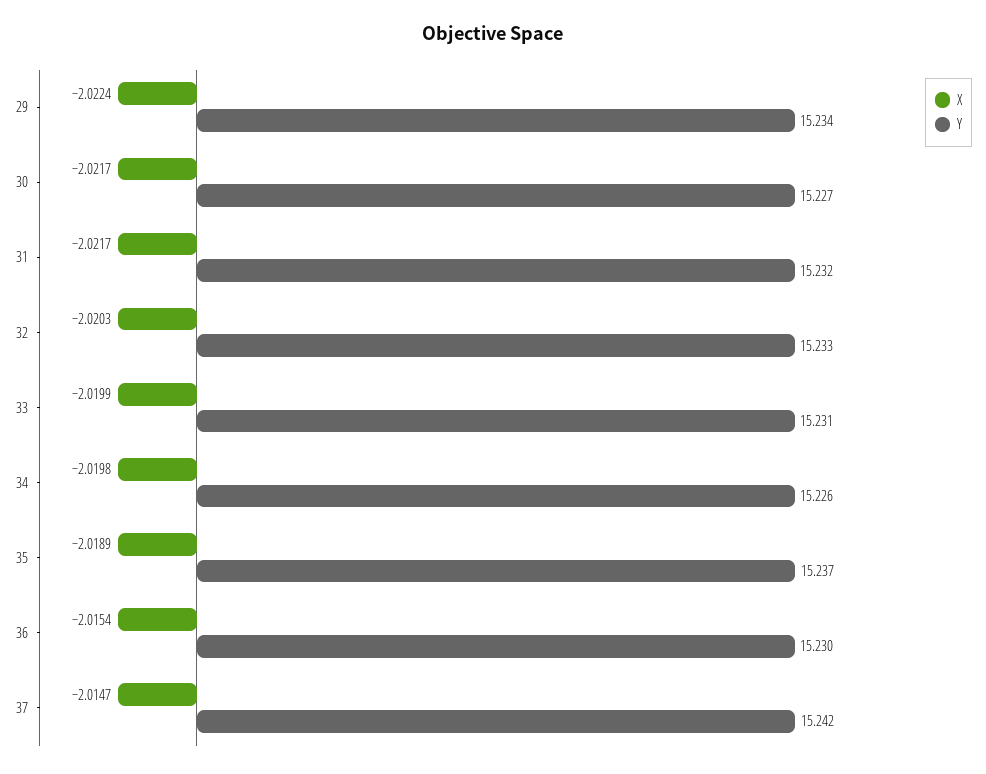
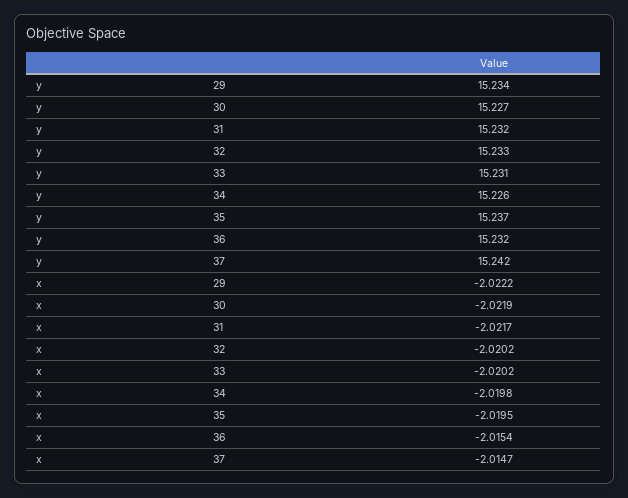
  {
    "X": {
-     "29": -2.0224,
+     "29": -2.0222,
-     "30": -2.0217,
+     "30": -2.0219,
      "31": -2.0217,
-     "32": -2.0203,
+     "32": -2.0202,
-     "33": -2.0199,
+     "33": -2.0202,
      "34": -2.0198,
-     "35": -2.0189,
+     "35": -2.0195,
      "36": -2.0154,
      "37": -2.0147
    },
    "Y": {
      "29": 15.234,
      "30": 15.227,
      "31": 15.232,
      "32": 15.233,
      "33": 15.231,
      "34": 15.226,
      "35": 15.237,
-     "36": 15.23,
+     "36": 15.232,
      "37": 15.242
    }
  }

